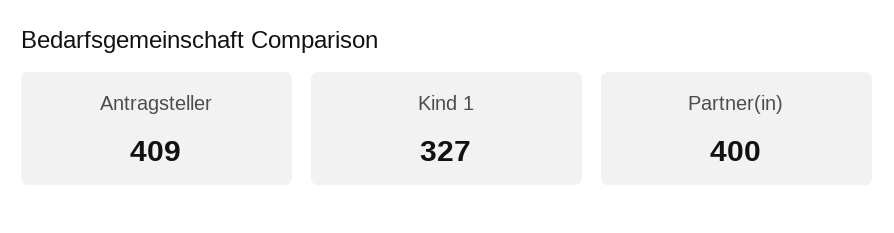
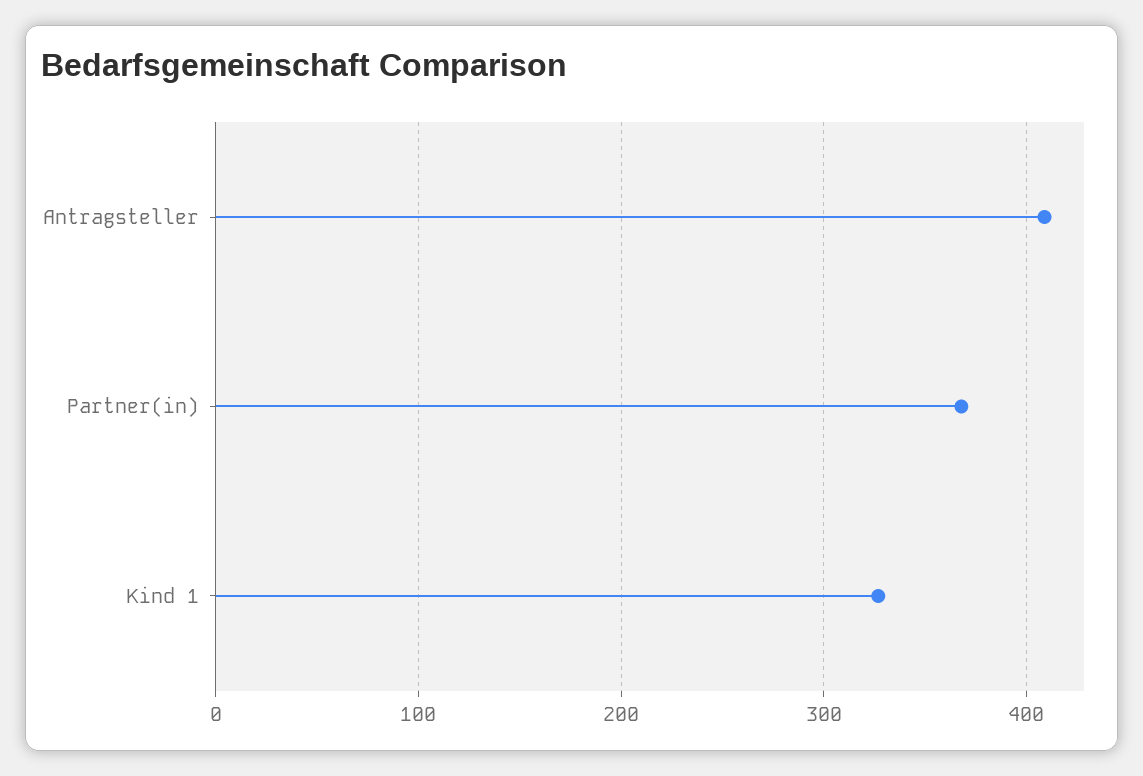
  {
    "Antragsteller": 409,
    "Kind 1": 327,
-   "Partner(in)": 400
+   "Partner(in)": 370
  }

